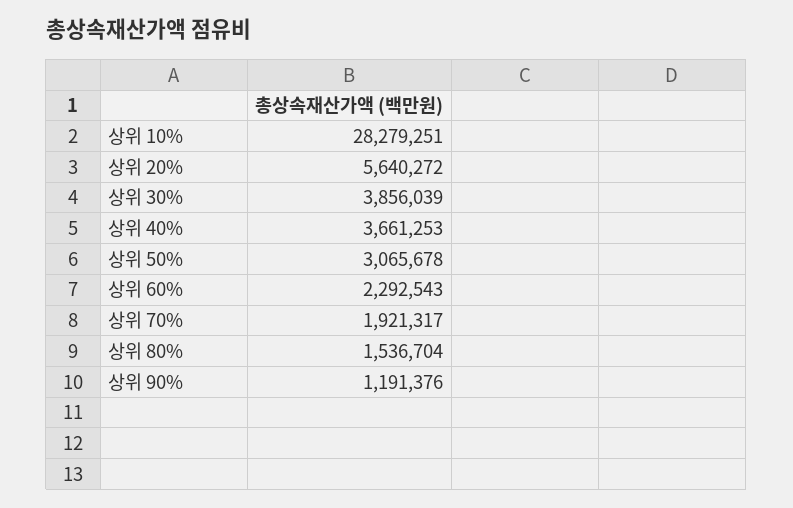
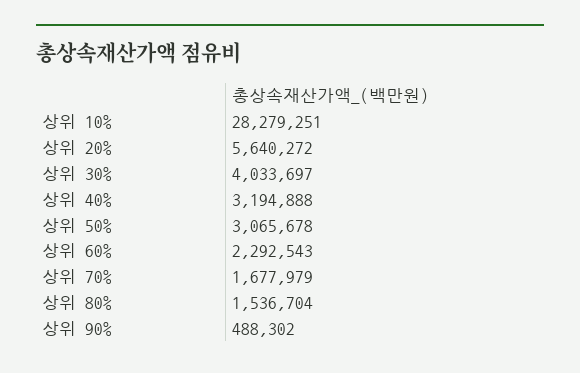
  {
    "상위 10%": 28279251,
    "상위 20%": 5640272,
-   "상위 30%": 3856039,
+   "상위 30%": 4033697,
-   "상위 40%": 3661253,
+   "상위 40%": 3194888,
    "상위 50%": 3065678,
    "상위 60%": 2292543,
-   "상위 70%": 1921317,
+   "상위 70%": 1677979,
    "상위 80%": 1536704,
-   "상위 90%": 1191376
+   "상위 90%": 488302
  }

